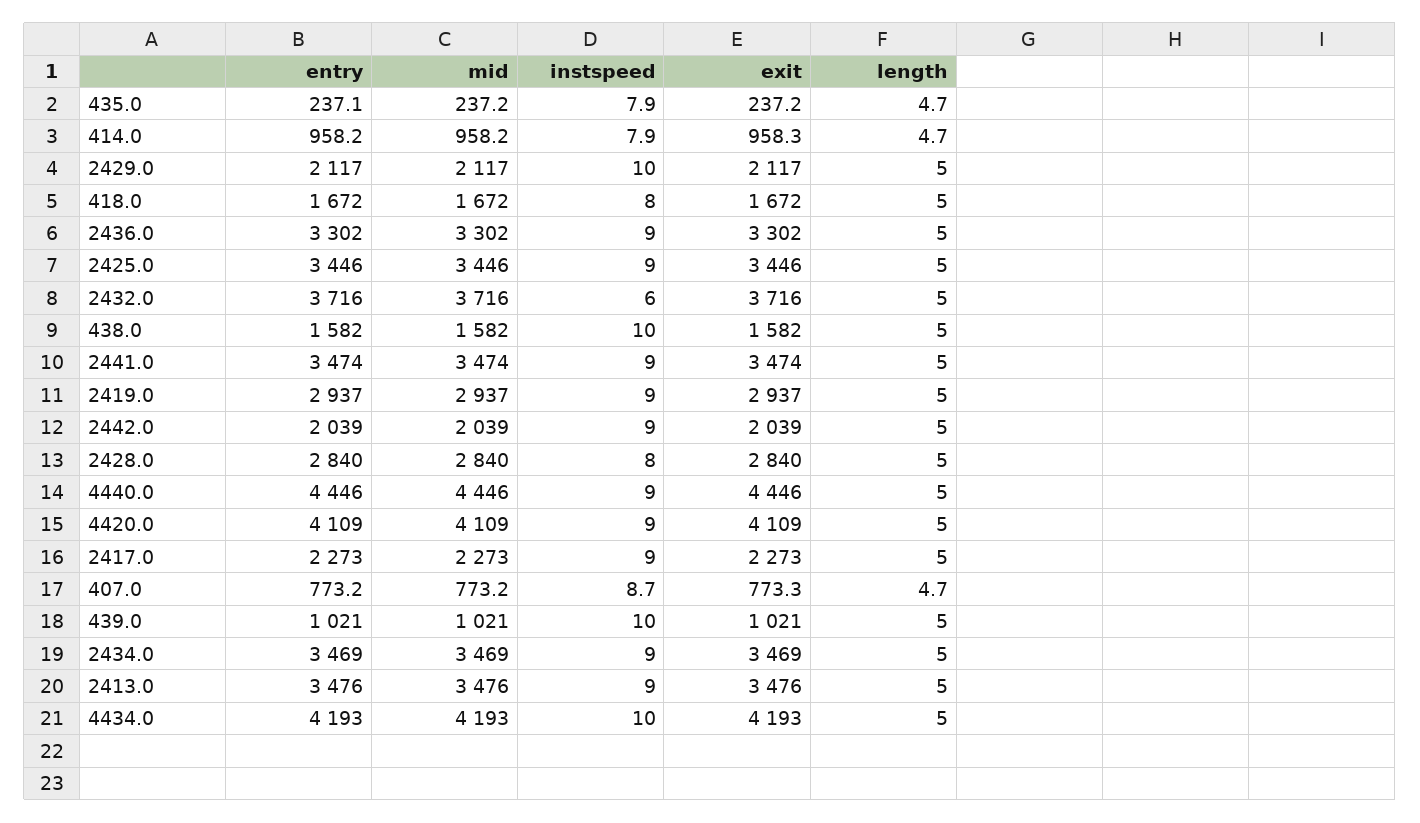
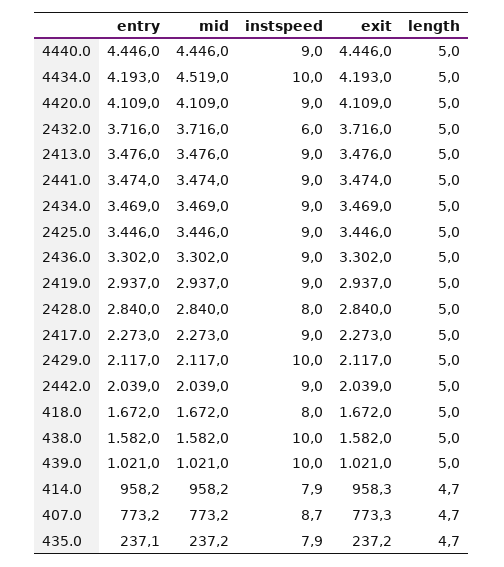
  {
    "entry": {
      "435.0": 237.1,
      "414.0": 958.2,
      "2429.0": 2117,
      "418.0": 1672,
      "2436.0": 3302,
      "2425.0": 3446,
      "2432.0": 3716,
      "438.0": 1582,
      "2441.0": 3474,
      "2419.0": 2937,
      "2442.0": 2039,
      "2428.0": 2840,
      "4440.0": 4446,
      "4420.0": 4109,
      "2417.0": 2273,
      "407.0": 773.2,
      "439.0": 1021,
      "2434.0": 3469,
      "2413.0": 3476,
      "4434.0": 4193
    },
    "mid": {
      "435.0": 237.2,
      "414.0": 958.2,
      "2429.0": 2117,
      "418.0": 1672,
      "2436.0": 3302,
      "2425.0": 3446,
      "2432.0": 3716,
      "438.0": 1582,
      "2441.0": 3474,
      "2419.0": 2937,
      "2442.0": 2039,
      "2428.0": 2840,
      "4440.0": 4446,
      "4420.0": 4109,
      "2417.0": 2273,
      "407.0": 773.2,
      "439.0": 1021,
      "2434.0": 3469,
      "2413.0": 3476,
-     "4434.0": 4193
+     "4434.0": 4519
    },
    "instspeed": {
      "435.0": 7.9,
      "414.0": 7.9,
      "2429.0": 10,
      "418.0": 8,
      "2436.0": 9,
      "2425.0": 9,
      "2432.0": 6,
      "438.0": 10,
      "2441.0": 9,
      "2419.0": 9,
      "2442.0": 9,
      "2428.0": 8,
      "4440.0": 9,
      "4420.0": 9,
      "2417.0": 9,
      "407.0": 8.7,
      "439.0": 10,
      "2434.0": 9,
      "2413.0": 9,
      "4434.0": 10
    },
    "exit": {
      "435.0": 237.2,
      "414.0": 958.3,
      "2429.0": 2117,
      "418.0": 1672,
      "2436.0": 3302,
      "2425.0": 3446,
      "2432.0": 3716,
      "438.0": 1582,
      "2441.0": 3474,
      "2419.0": 2937,
      "2442.0": 2039,
      "2428.0": 2840,
      "4440.0": 4446,
      "4420.0": 4109,
      "2417.0": 2273,
      "407.0": 773.3,
      "439.0": 1021,
      "2434.0": 3469,
      "2413.0": 3476,
      "4434.0": 4193
    },
    "length": {
      "435.0": 4.7,
      "414.0": 4.7,
      "2429.0": 5,
      "418.0": 5,
      "2436.0": 5,
      "2425.0": 5,
      "2432.0": 5,
      "438.0": 5,
      "2441.0": 5,
      "2419.0": 5,
      "2442.0": 5,
      "2428.0": 5,
      "4440.0": 5,
      "4420.0": 5,
      "2417.0": 5,
      "407.0": 4.7,
      "439.0": 5,
      "2434.0": 5,
      "2413.0": 5,
      "4434.0": 5
    }
  }

